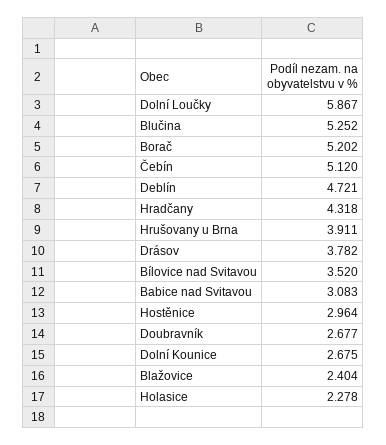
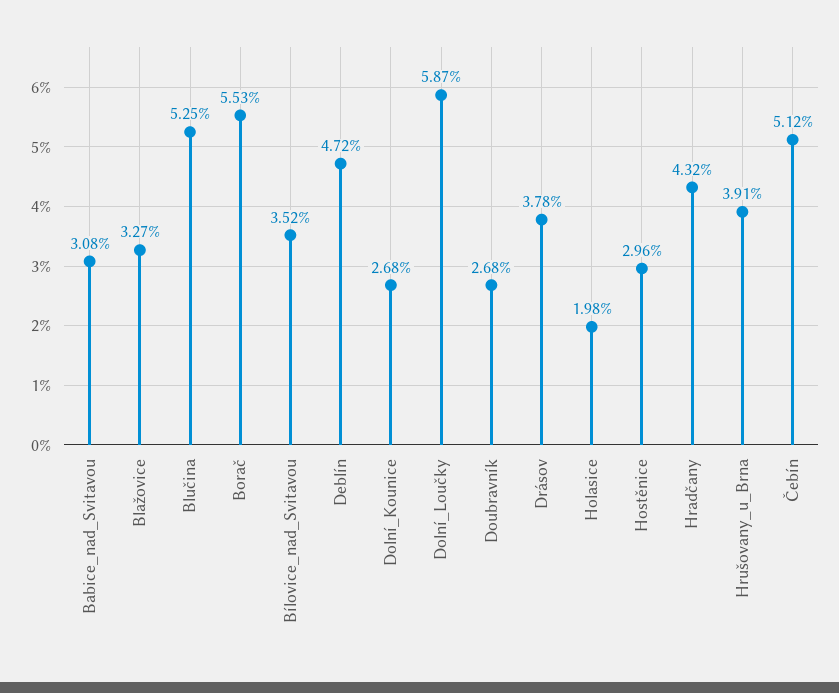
  {
    "Dolní Loučky": 5.867,
    "Blučina": 5.252,
-   "Borač": 5.202,
+   "Borač": 5.53,
    "Čebín": 5.12,
    "Deblín": 4.721,
    "Hradčany": 4.318,
    "Hrušovany u Brna": 3.911,
    "Drásov": 3.782,
    "Bílovice nad Svitavou": 3.52,
    "Babice nad Svitavou": 3.083,
    "Hostěnice": 2.964,
    "Doubravník": 2.677,
    "Dolní Kounice": 2.675,
-   "Blažovice": 2.404,
+   "Blažovice": 3.27,
-   "Holasice": 2.278
+   "Holasice": 1.98
  }

